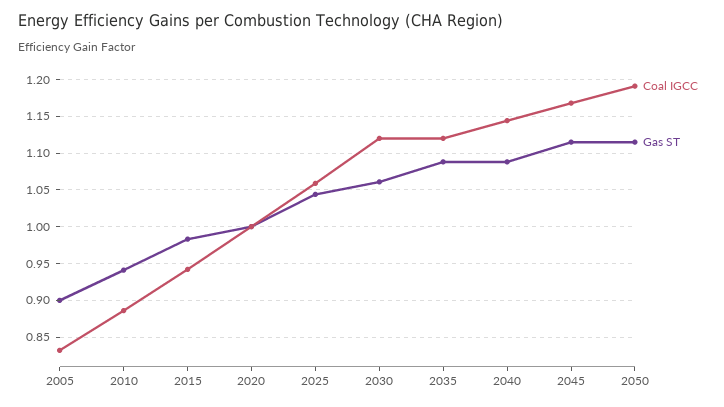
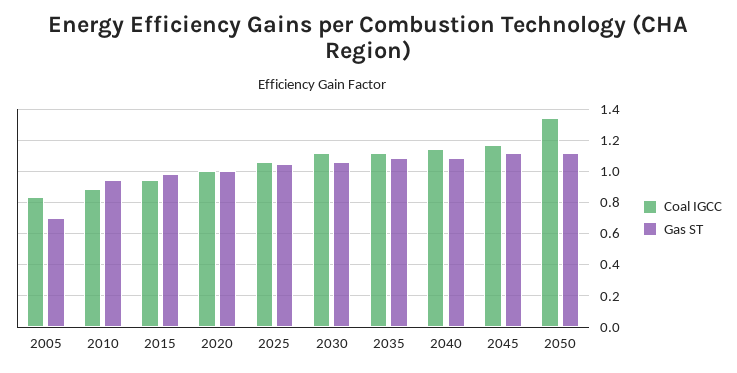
  {
    "Coal IGCC": {
      "2005": 0.83,
      "2010": 0.89,
      "2015": 0.94,
      "2020": 1,
      "2025": 1.06,
      "2030": 1.12,
      "2035": 1.12,
      "2040": 1.14,
      "2045": 1.17,
-     "2050": 1.19
+     "2050": 1.35
    },
    "Gas ST": {
-     "2005": 0.9,
+     "2005": 0.7,
      "2010": 0.94,
      "2015": 0.98,
      "2020": 1,
      "2025": 1.04,
      "2030": 1.06,
      "2035": 1.09,
      "2040": 1.09,
      "2045": 1.12,
      "2050": 1.12
    }
  }

